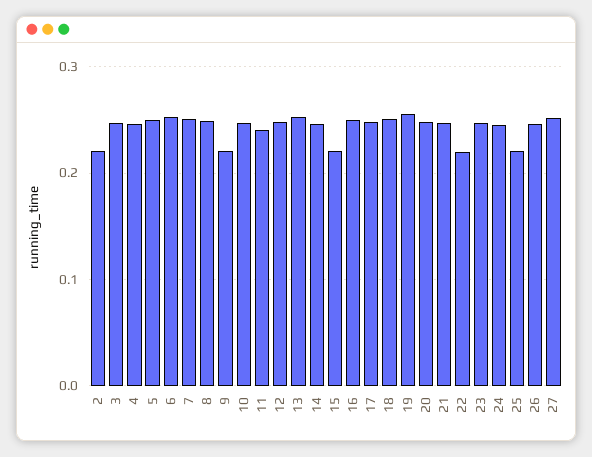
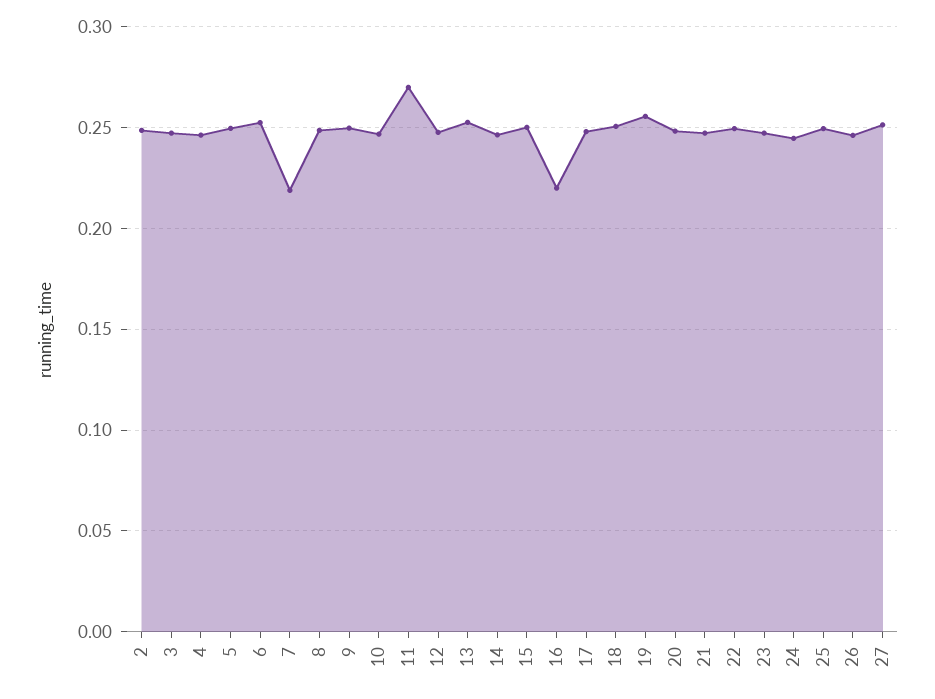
  {
-   "2": 0.22,
+   "2": 0.25,
    "3": 0.245,
    "4": 0.245,
    "5": 0.25,
    "6": 0.255,
-   "7": 0.25,
+   "7": 0.22,
    "8": 0.25,
-   "9": 0.22,
+   "9": 0.25,
    "10": 0.245,
-   "11": 0.24,
+   "11": 0.27,
    "12": 0.25,
    "13": 0.255,
    "14": 0.245,
-   "15": 0.22,
+   "15": 0.25,
-   "16": 0.25,
+   "16": 0.22,
    "17": 0.25,
    "18": 0.25,
    "19": 0.255,
    "20": 0.25,
    "21": 0.245,
-   "22": 0.22,
+   "22": 0.25,
    "23": 0.245,
    "24": 0.245,
-   "25": 0.22,
+   "25": 0.25,
    "26": 0.245,
    "27": 0.25
  }

